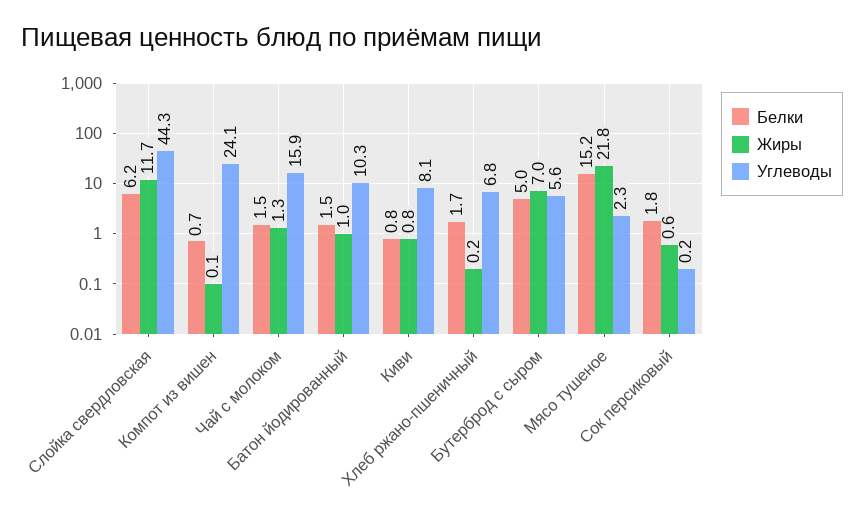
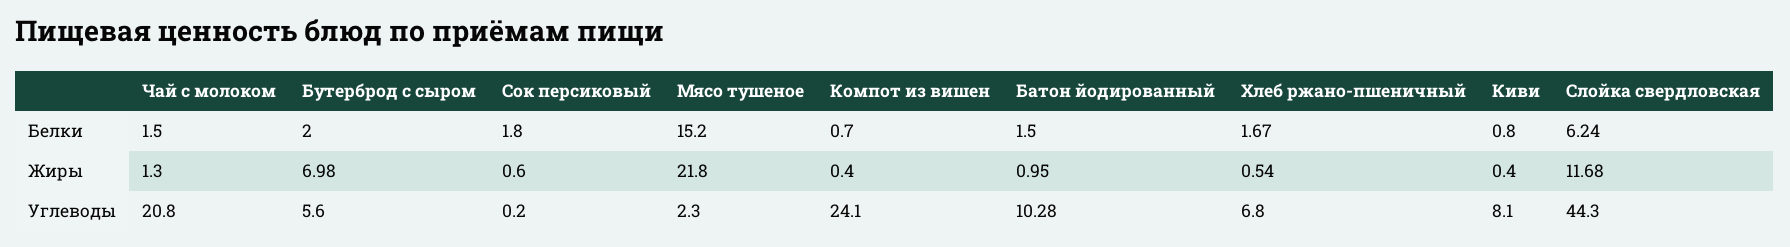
  {
    "Белки": {
      "Слойка свердловская": 6.24,
      "Компот из вишен": 0.7,
      "Чай с молоком": 1.5,
      "Батон йодированный": 1.5,
      "Киви": 0.8,
      "Хлеб ржано-пшеничный": 1.67,
-     "Бутерброд с сыром": 5,
+     "Бутерброд с сыром": 2,
      "Мясо тушеное": 15.2,
      "Сок персиковый": 1.8
    },
    "Жиры": {
      "Слойка свердловская": 11.68,
-     "Компот из вишен": 0.1,
+     "Компот из вишен": 0.4,
      "Чай с молоком": 1.3,
      "Батон йодированный": 0.95,
-     "Киви": 0.8,
+     "Киви": 0.4,
-     "Хлеб ржано-пшеничный": 0.2,
+     "Хлеб ржано-пшеничный": 0.54,
      "Бутерброд с сыром": 6.98,
      "Мясо тушеное": 21.8,
      "Сок персиковый": 0.6
    },
    "Углеводы": {
      "Слойка свердловская": 44.3,
      "Компот из вишен": 24.1,
-     "Чай с молоком": 15.9,
+     "Чай с молоком": 20.8,
      "Батон йодированный": 10.28,
      "Киви": 8.1,
      "Хлеб ржано-пшеничный": 6.8,
      "Бутерброд с сыром": 5.6,
      "Мясо тушеное": 2.3,
      "Сок персиковый": 0.2
    }
  }

